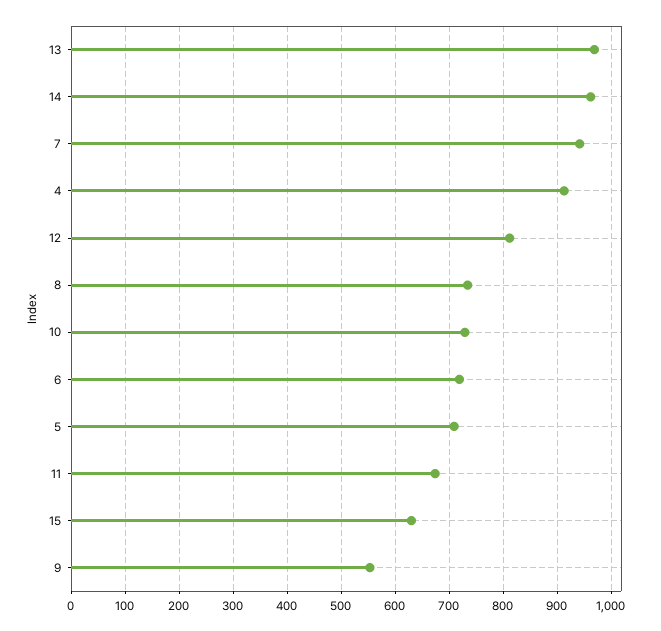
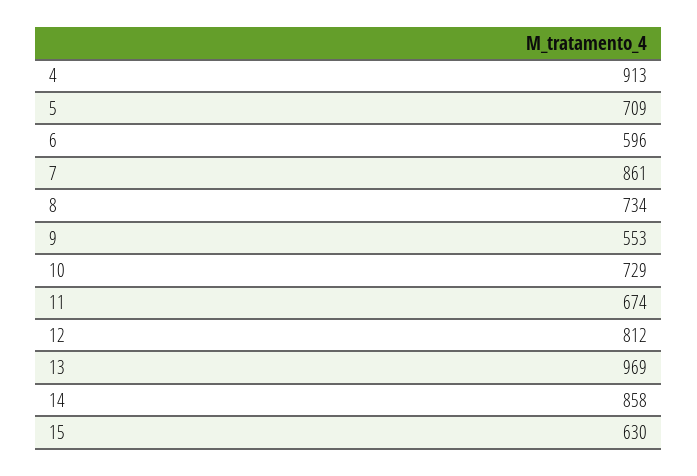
  {
    "13": 969,
-   "14": 960,
+   "14": 858,
-   "7": 940,
+   "7": 861,
    "4": 913,
    "12": 812,
    "8": 734,
    "10": 729,
-   "6": 720,
+   "6": 596,
    "5": 709,
    "11": 674,
    "15": 630,
    "9": 553
  }

